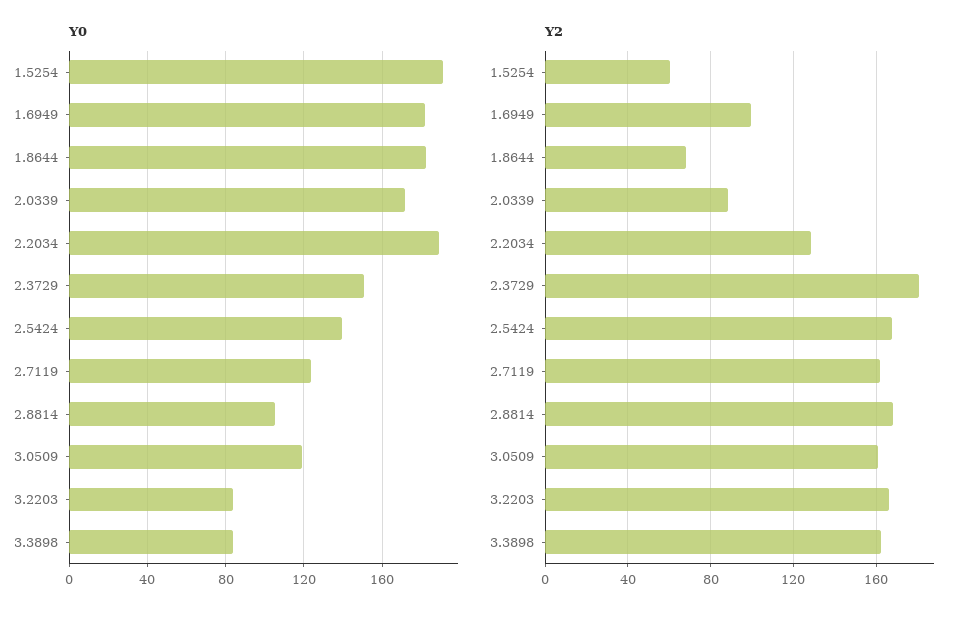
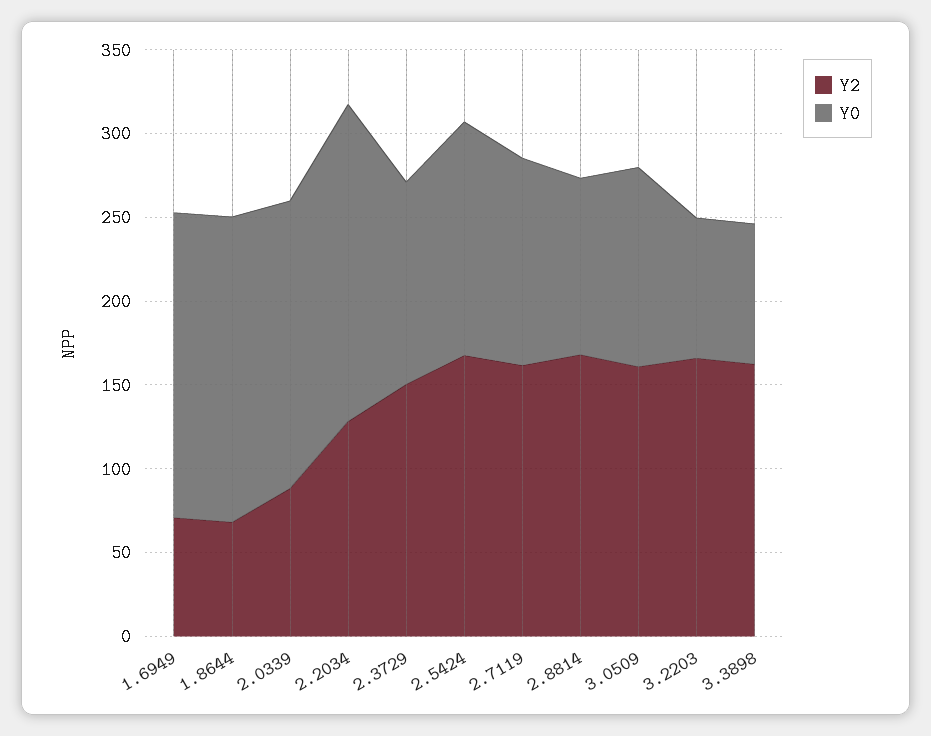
  {
    "Y0": {
-     "1.5254": 190,
      "1.6949": 180,
      "1.8644": 180,
      "2.0339": 170,
      "2.2034": 190,
-     "2.3729": 150,
+     "2.3729": 120,
      "2.5424": 140,
      "2.7119": 125,
      "2.8814": 105,
      "3.0509": 120,
      "3.2203": 85,
      "3.3898": 85
    },
    "Y2": {
-     "1.5254": 60,
-     "1.6949": 100,
+     "1.6949": 70,
      "1.8644": 70,
      "2.0339": 90,
      "2.2034": 130,
-     "2.3729": 180,
+     "2.3729": 150,
      "2.5424": 170,
      "2.7119": 160,
      "2.8814": 170,
      "3.0509": 160,
      "3.2203": 165,
      "3.3898": 160
    }
  }

